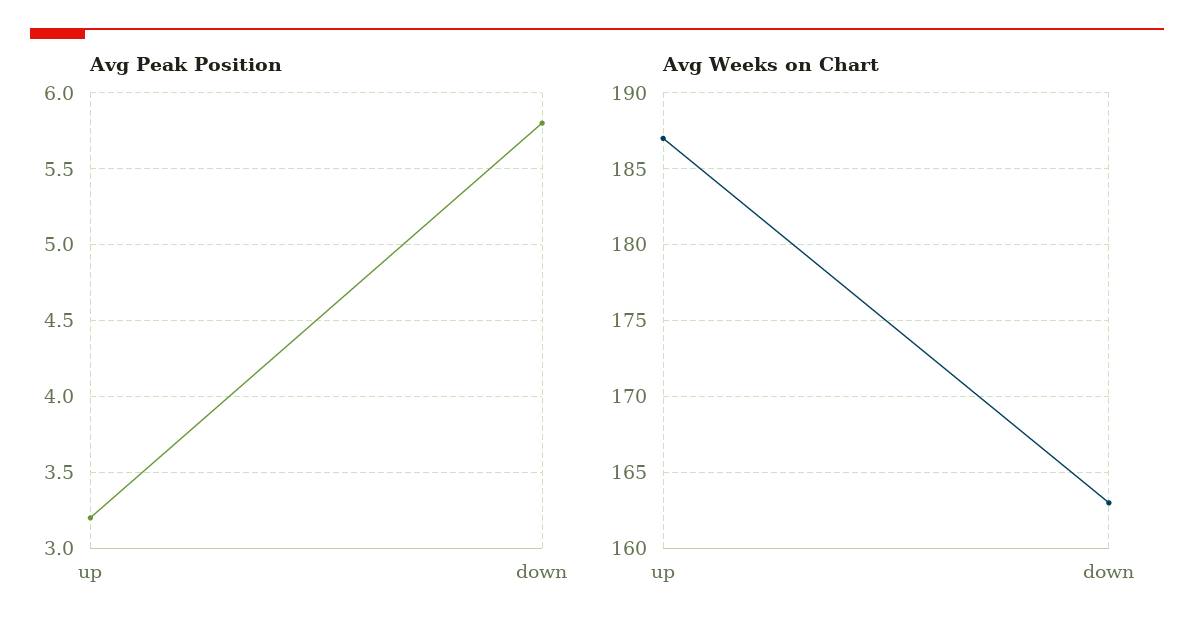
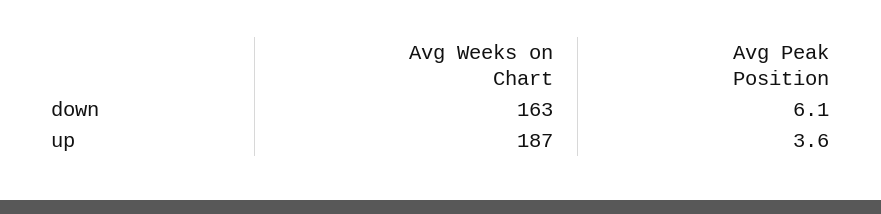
  {
    "Avg Peak Position": {
-     "up": 3.2,
+     "up": 3.6,
-     "down": 5.8
+     "down": 6.1
    },
    "Avg Weeks on Chart": {
      "up": 187,
      "down": 163
    }
  }

